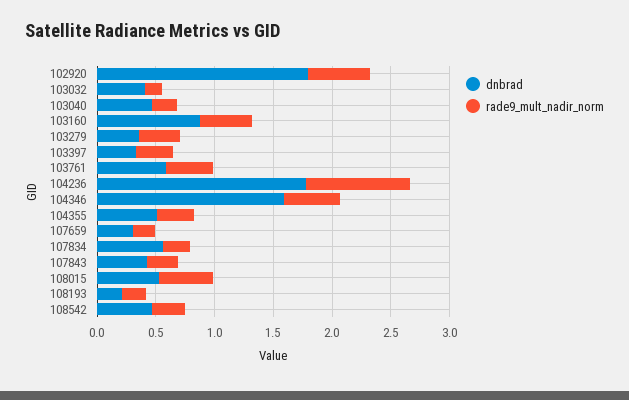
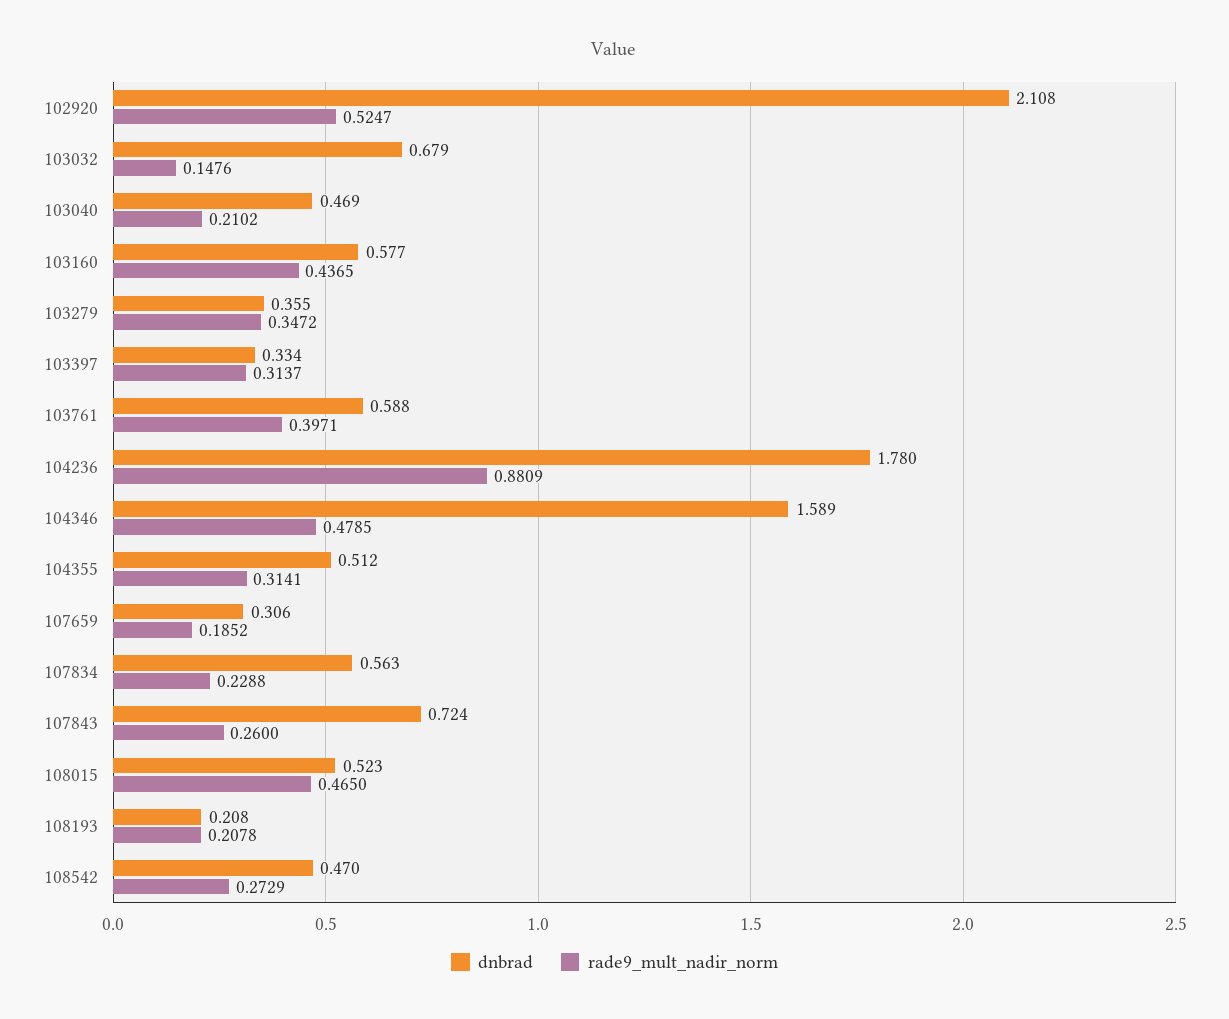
  {
    "dnbrad": {
-     "102920": 1.8,
+     "102920": 2.108,
-     "103032": 0.4,
+     "103032": 0.679,
      "103040": 0.469,
-     "103160": 0.9,
+     "103160": 0.577,
      "103279": 0.355,
      "103397": 0.334,
      "103761": 0.588,
      "104236": 1.78,
      "104346": 1.589,
      "104355": 0.512,
      "107659": 0.306,
      "107834": 0.563,
-     "107843": 0.4,
+     "107843": 0.724,
      "108015": 0.523,
      "108193": 0.208,
      "108542": 0.47
    },
    "rade9_mult_nadir_norm": {
      "102920": 0.5247,
      "103032": 0.1476,
      "103040": 0.2102,
      "103160": 0.4365,
      "103279": 0.3472,
      "103397": 0.3137,
      "103761": 0.3971,
      "104236": 0.8809,
      "104346": 0.4785,
      "104355": 0.3141,
      "107659": 0.1852,
      "107834": 0.2288,
      "107843": 0.26,
      "108015": 0.465,
      "108193": 0.2078,
      "108542": 0.2729
    }
  }

